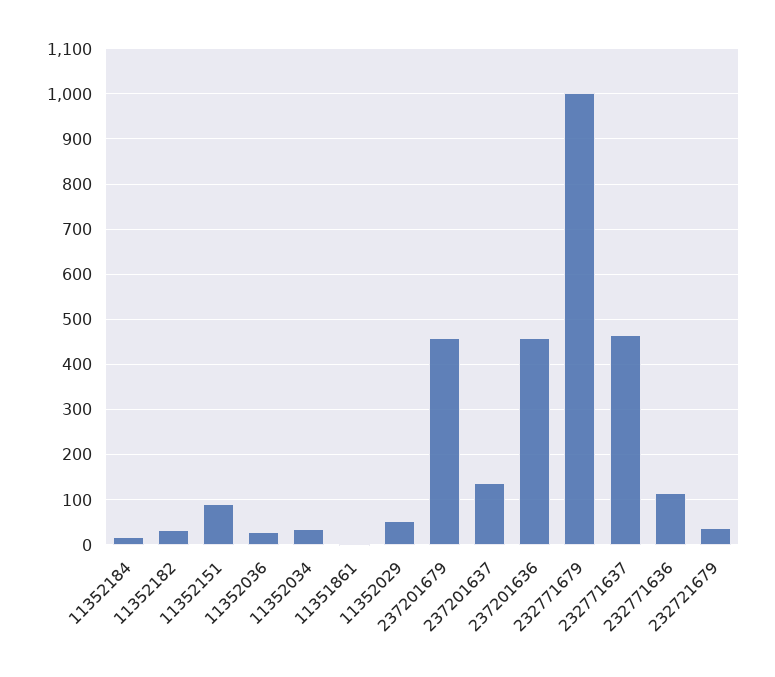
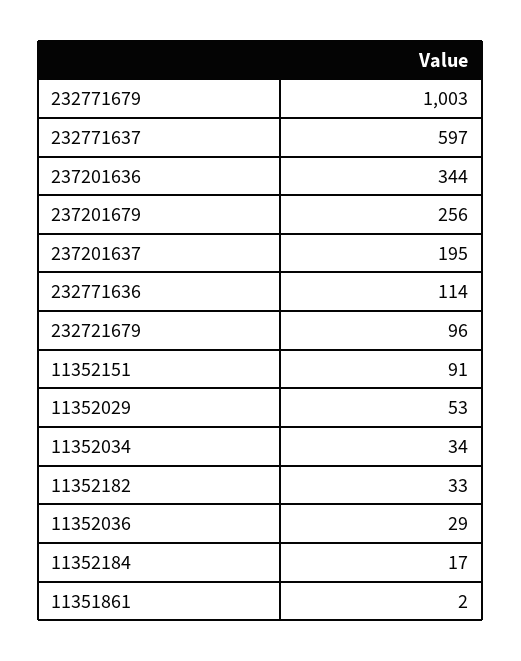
  {
    "11352184": 17,
    "11352182": 33,
    "11352151": 91,
    "11352036": 29,
    "11352034": 34,
    "11351861": 2,
    "11352029": 53,
-   "237201679": 460,
+   "237201679": 256,
-   "237201637": 140,
+   "237201637": 195,
-   "237201636": 460,
+   "237201636": 344,
    "232771679": 1003,
-   "232771637": 460,
+   "232771637": 597,
    "232771636": 114,
-   "232721679": 40
+   "232721679": 96
  }

